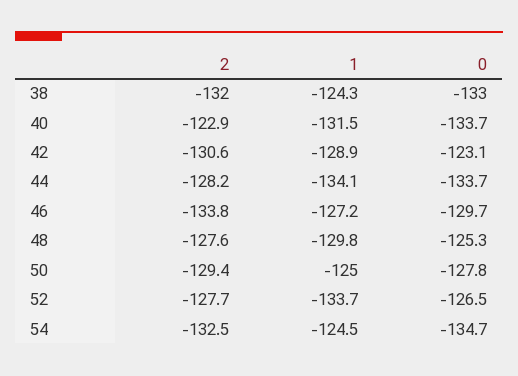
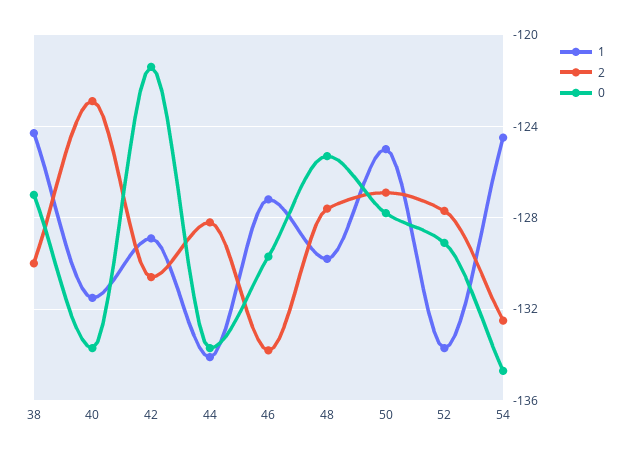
  {
    "2": {
-     "38": -132,
+     "38": -130,
      "40": -122.9,
      "42": -130.6,
      "44": -128.2,
      "46": -133.8,
      "48": -127.6,
-     "50": -129.4,
+     "50": -127,
      "52": -127.7,
      "54": -132.5
    },
    "1": {
      "38": -124.3,
      "40": -131.5,
      "42": -128.9,
      "44": -134.1,
      "46": -127.2,
      "48": -129.8,
      "50": -125,
      "52": -133.7,
      "54": -124.5
    },
    "0": {
-     "38": -133,
+     "38": -127,
      "40": -133.7,
-     "42": -123.1,
+     "42": -121.5,
      "44": -133.7,
      "46": -129.7,
      "48": -125.3,
      "50": -127.8,
-     "52": -126.5,
+     "52": -129,
      "54": -134.7
    }
  }

